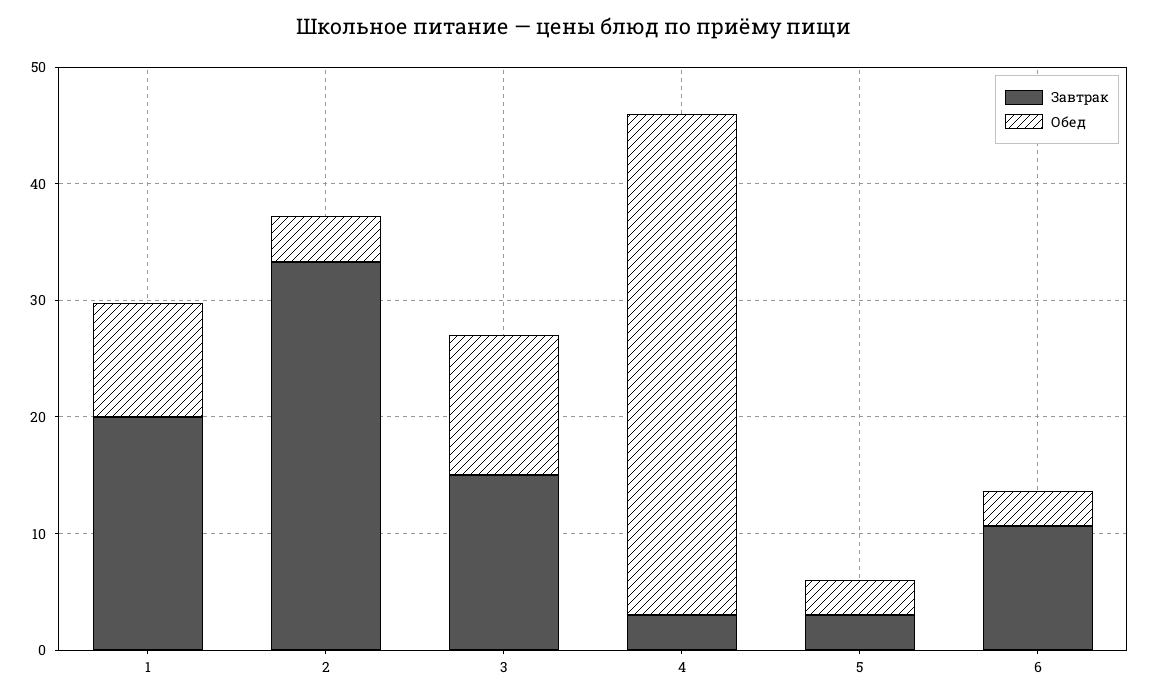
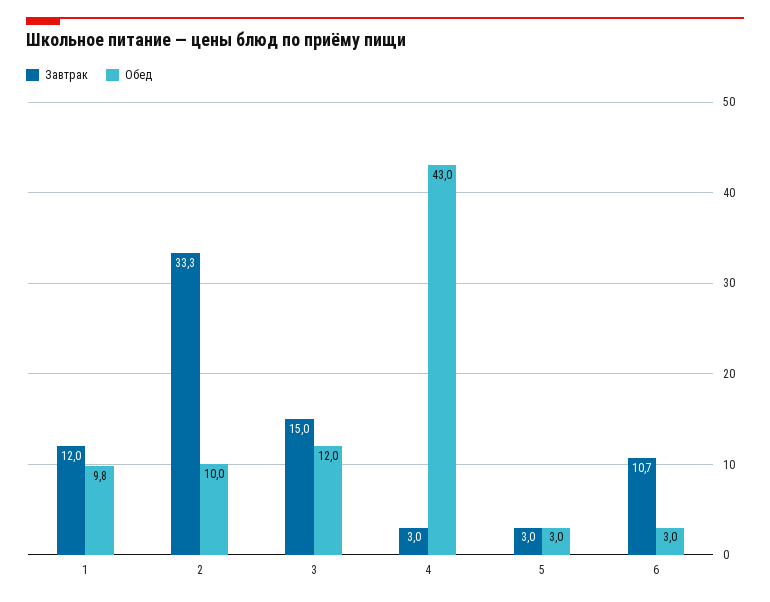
  {
    "Завтрак": {
-     "1": 20,
+     "1": 12,
      "2": 33.3,
      "3": 15,
      "4": 3,
      "5": 3,
      "6": 10.7
    },
    "Обед": {
      "1": 9.8,
-     "2": 4,
+     "2": 10,
      "3": 12,
      "4": 43,
      "5": 3,
      "6": 3
    }
  }

